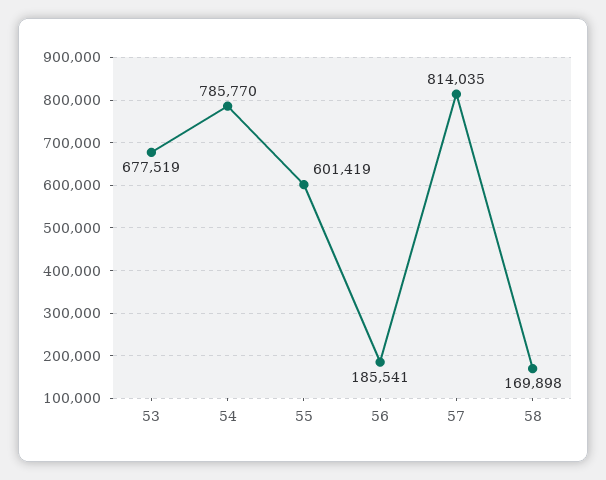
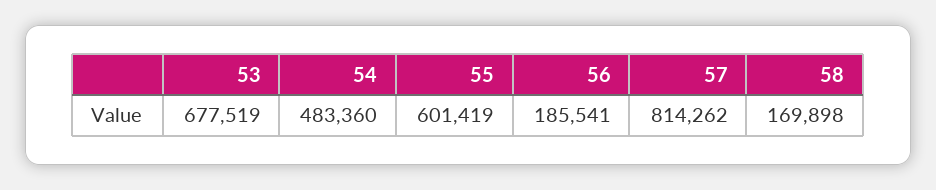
  {
    "53": 677519,
-   "54": 785770,
+   "54": 483360,
    "55": 601419,
    "56": 185541,
-   "57": 814035,
+   "57": 814262,
    "58": 169898
  }

